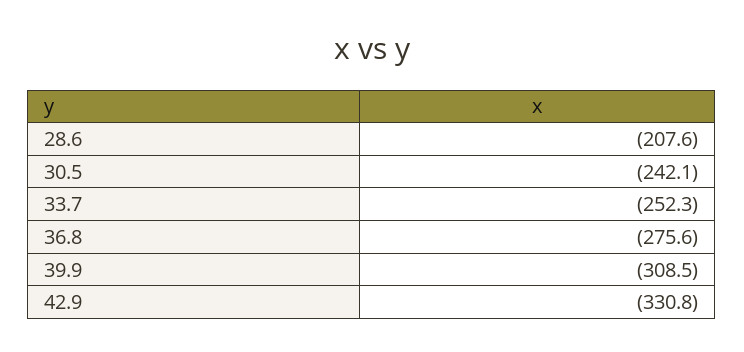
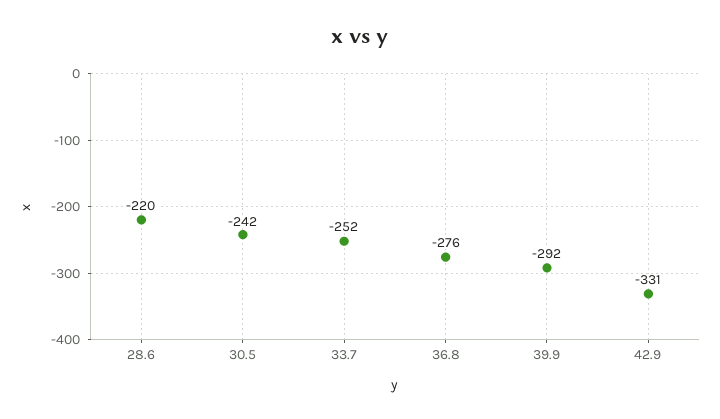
  {
-   "28.6": -207.6,
+   "28.6": -220,
    "30.5": -242.1,
    "33.7": -252.3,
    "36.8": -275.6,
-   "39.9": -308.5,
+   "39.9": -292,
    "42.9": -330.8
  }

